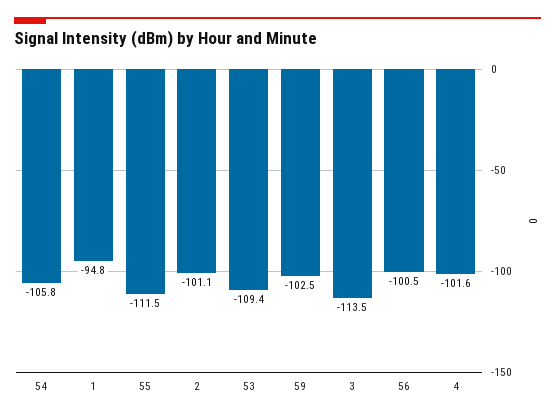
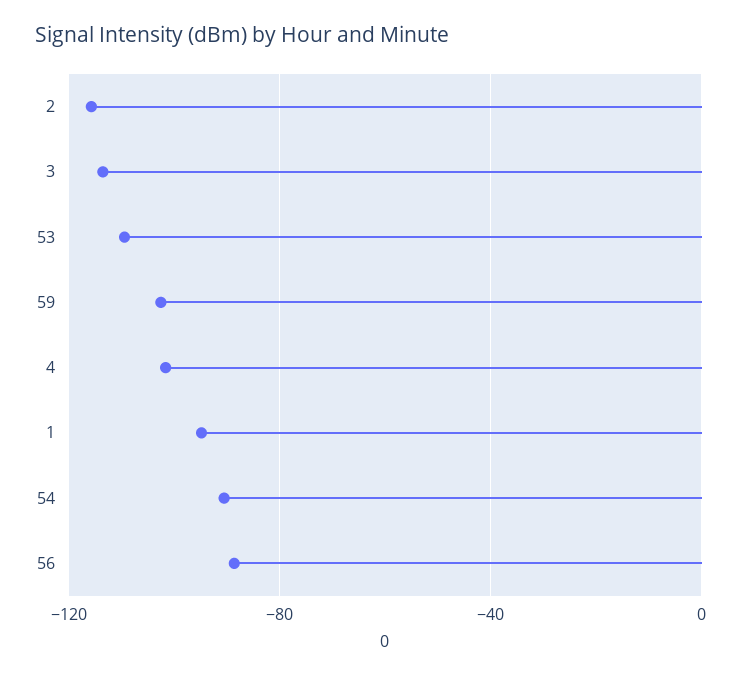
  {
-   "54": -105.8,
+   "54": -90,
    "1": -94.8,
-   "55": -111.5,
-   "2": -101.1,
+   "2": -115,
    "53": -109.4,
    "59": -102.5,
    "3": -113.5,
-   "56": -100.5,
+   "56": -90,
    "4": -101.6
  }

